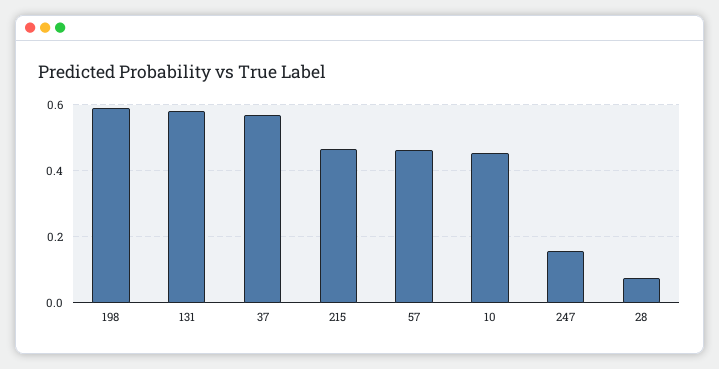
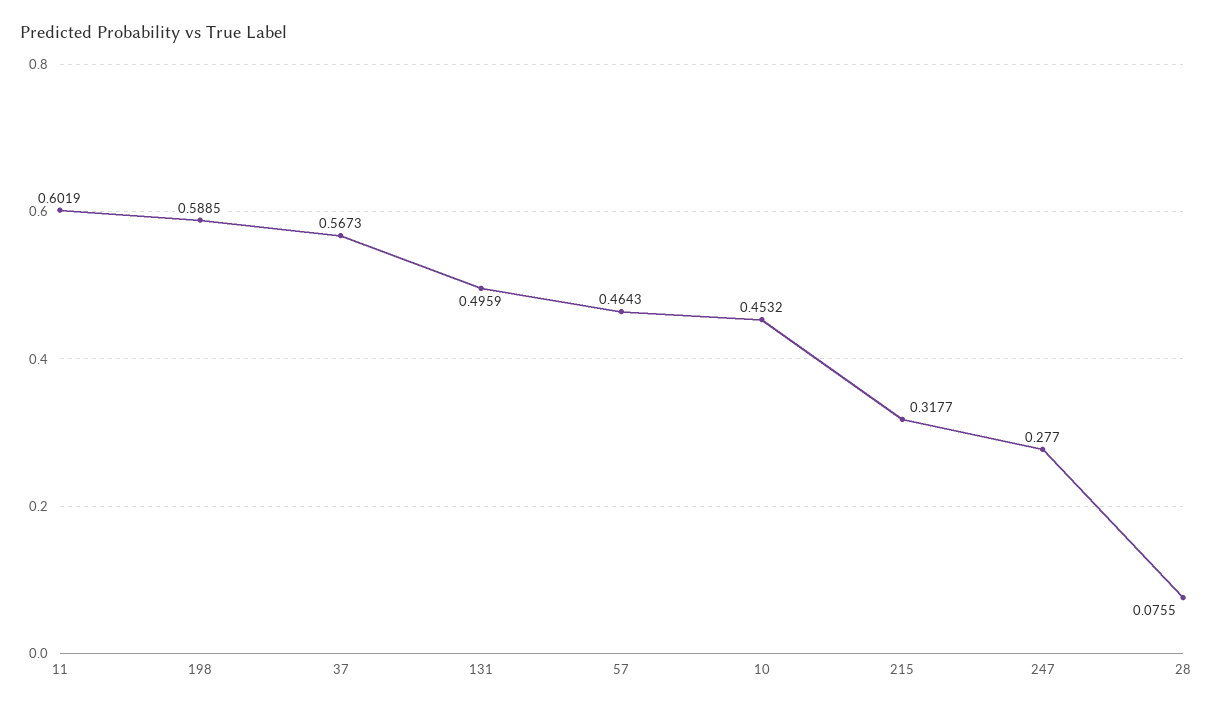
  {
    "198": 0.5885,
-   "131": 0.58,
+   "131": 0.4959,
    "37": 0.5673,
-   "215": 0.46,
+   "215": 0.3177,
    "57": 0.4643,
    "10": 0.4532,
-   "247": 0.16,
+   "247": 0.277,
-   "28": 0.0755
+   "28": 0.0755,
+   "11": 0.6019
  }

